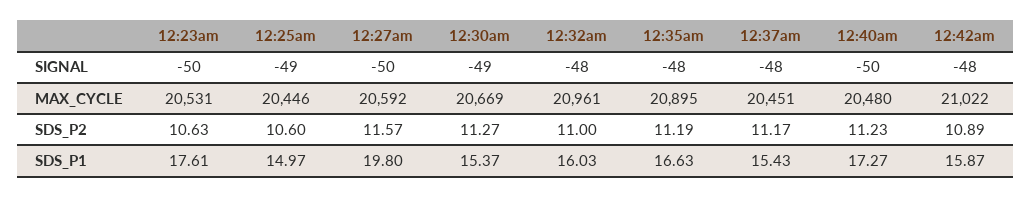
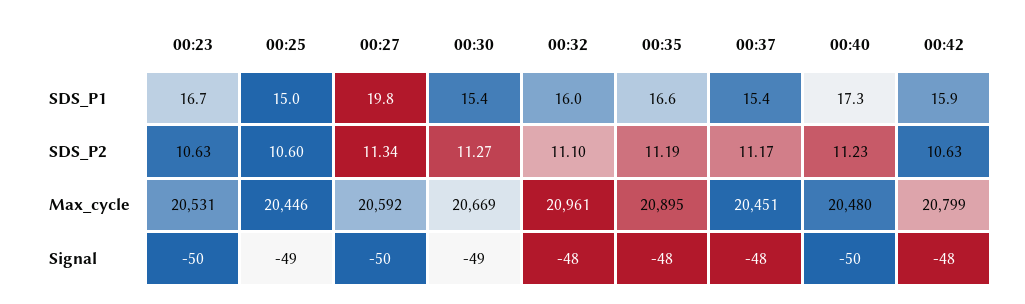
  {
    "12:23am": {
      "SIGNAL": -50,
      "MAX_CYCLE": 20531,
      "SDS_P2": 10.63,
-     "SDS_P1": 17.61
+     "SDS_P1": 16.7
    },
    "12:25am": {
      "SIGNAL": -49,
      "MAX_CYCLE": 20446,
      "SDS_P2": 10.6,
      "SDS_P1": 14.97
    },
    "12:27am": {
      "SIGNAL": -50,
      "MAX_CYCLE": 20592,
-     "SDS_P2": 11.57,
+     "SDS_P2": 11.34,
      "SDS_P1": 19.8
    },
    "12:30am": {
      "SIGNAL": -49,
      "MAX_CYCLE": 20669,
      "SDS_P2": 11.27,
      "SDS_P1": 15.37
    },
    "12:32am": {
      "SIGNAL": -48,
      "MAX_CYCLE": 20961,
-     "SDS_P2": 11,
+     "SDS_P2": 11.1,
      "SDS_P1": 16.03
    },
    "12:35am": {
      "SIGNAL": -48,
      "MAX_CYCLE": 20895,
      "SDS_P2": 11.19,
      "SDS_P1": 16.63
    },
    "12:37am": {
      "SIGNAL": -48,
      "MAX_CYCLE": 20451,
      "SDS_P2": 11.17,
      "SDS_P1": 15.43
    },
    "12:40am": {
      "SIGNAL": -50,
      "MAX_CYCLE": 20480,
      "SDS_P2": 11.23,
      "SDS_P1": 17.27
    },
    "12:42am": {
      "SIGNAL": -48,
-     "MAX_CYCLE": 21022,
+     "MAX_CYCLE": 20799,
-     "SDS_P2": 10.89,
+     "SDS_P2": 10.63,
      "SDS_P1": 15.87
    }
  }

